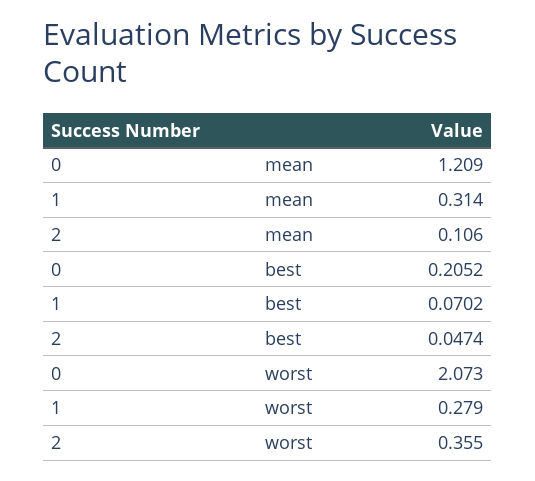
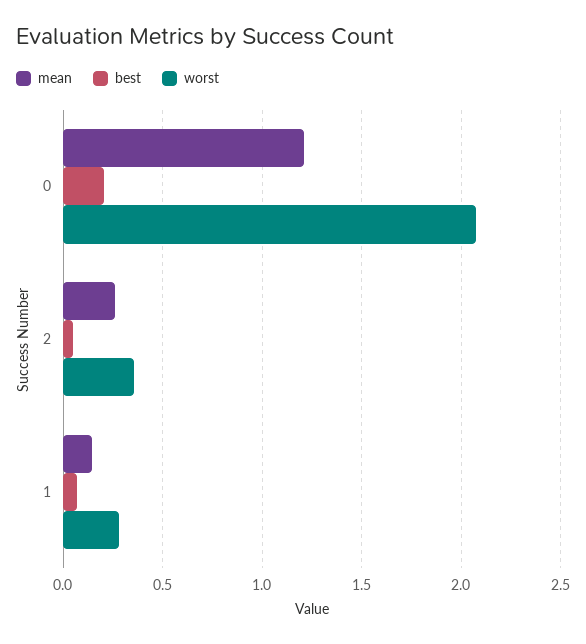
  {
    "mean": {
      "0": 1.209,
-     "1": 0.314,
+     "1": 0.15,
-     "2": 0.106
+     "2": 0.25
    },
    "best": {
      "0": 0.2052,
      "1": 0.0702,
      "2": 0.0474
    },
    "worst": {
      "0": 2.073,
      "1": 0.279,
      "2": 0.355
    }
  }

